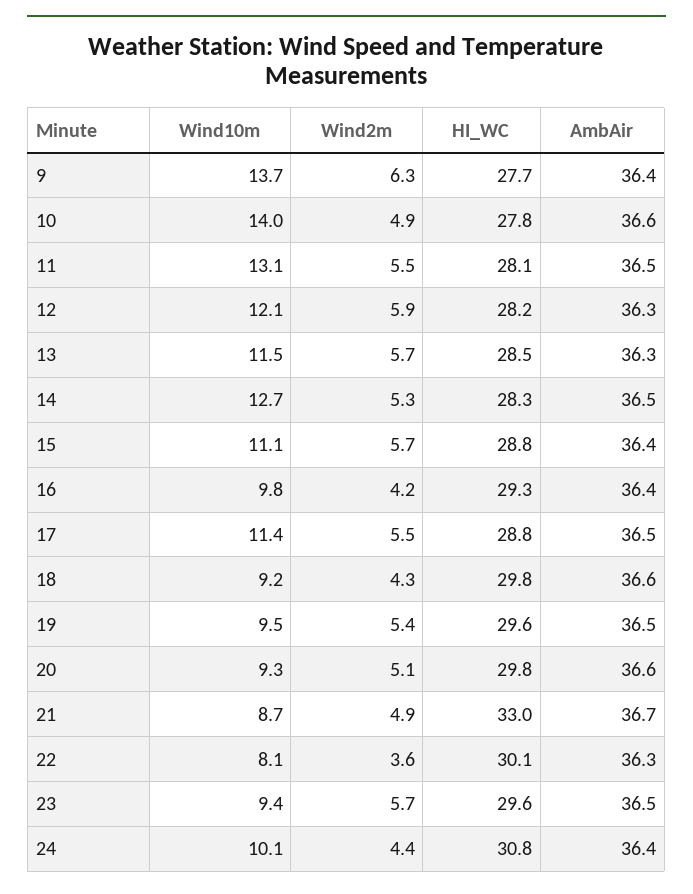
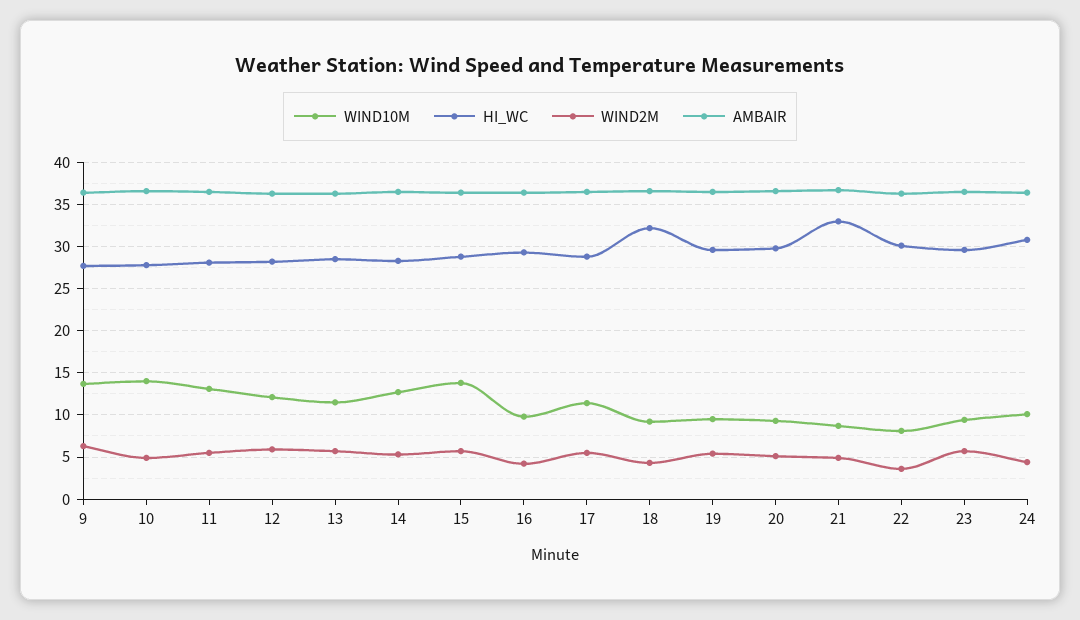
  {
    "Wind10m": {
      "9": 13.7,
      "10": 14,
      "11": 13.1,
      "12": 12.1,
      "13": 11.5,
      "14": 12.7,
-     "15": 11.1,
+     "15": 14,
      "16": 9.8,
      "17": 11.4,
      "18": 9.2,
      "19": 9.5,
      "20": 9.3,
      "21": 8.7,
      "22": 8.1,
      "23": 9.4,
      "24": 10.1
    },
    "Wind2m": {
      "9": 6.3,
      "10": 4.9,
      "11": 5.5,
      "12": 5.9,
      "13": 5.7,
      "14": 5.3,
      "15": 5.7,
      "16": 4.2,
      "17": 5.5,
      "18": 4.3,
      "19": 5.4,
      "20": 5.1,
      "21": 4.9,
      "22": 3.6,
      "23": 5.7,
      "24": 4.4
    },
    "HI_WC": {
      "9": 27.7,
      "10": 27.8,
      "11": 28.1,
      "12": 28.2,
      "13": 28.5,
      "14": 28.3,
      "15": 28.8,
      "16": 29.3,
      "17": 28.8,
-     "18": 29.8,
+     "18": 32,
      "19": 29.6,
      "20": 29.8,
      "21": 33,
      "22": 30.1,
      "23": 29.6,
      "24": 30.8
    },
    "AmbAir": {
      "9": 36.4,
      "10": 36.6,
      "11": 36.5,
      "12": 36.3,
      "13": 36.3,
      "14": 36.5,
      "15": 36.4,
      "16": 36.4,
      "17": 36.5,
      "18": 36.6,
      "19": 36.5,
      "20": 36.6,
      "21": 36.7,
      "22": 36.3,
      "23": 36.5,
      "24": 36.4
    }
  }

